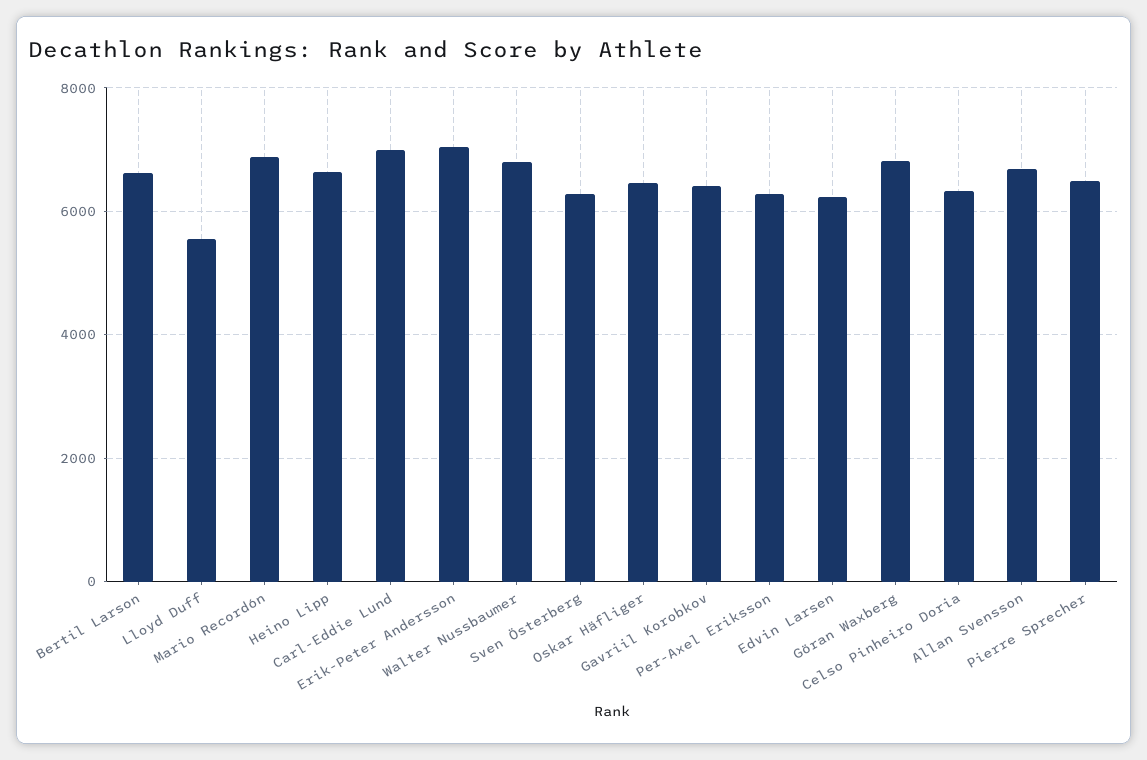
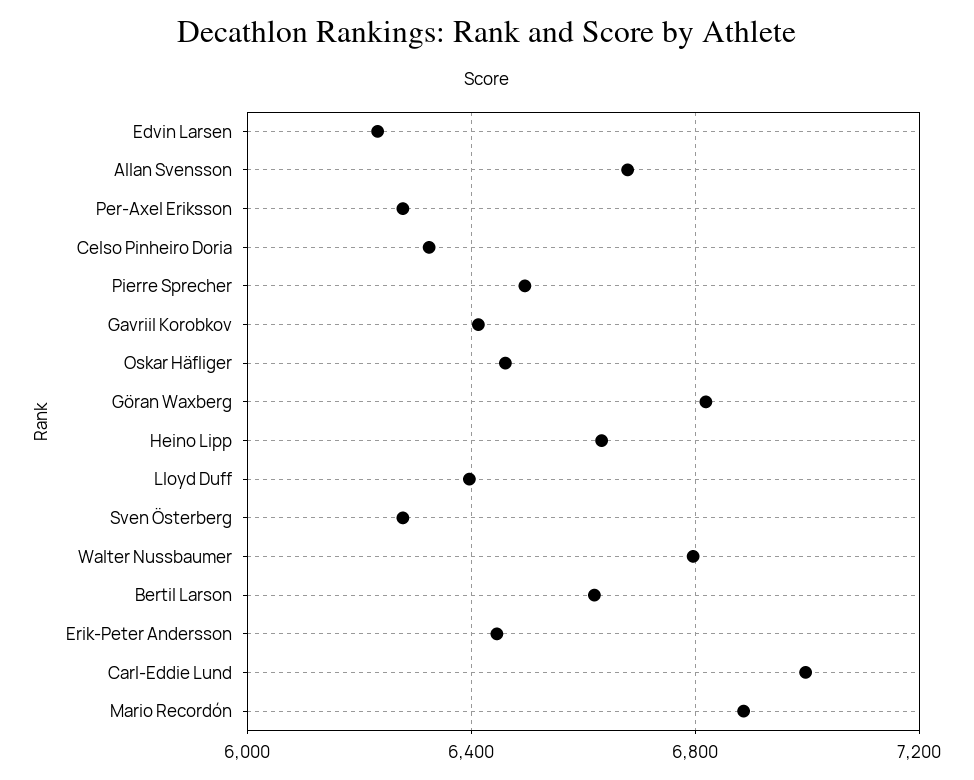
  {
    "Bertil Larson": 6600,
-   "Lloyd Duff": 5600,
+   "Lloyd Duff": 6400,
    "Mario Recordón": 6900,
    "Heino Lipp": 6650,
    "Carl-Eddie Lund": 7000,
-   "Erik-Peter Andersson": 7000,
+   "Erik-Peter Andersson": 6450,
    "Walter Nussbaumer": 6800,
    "Sven Österberg": 6300,
    "Oskar Häfliger": 6450,
    "Gavriil Korobkov": 6400,
    "Per-Axel Eriksson": 6300,
    "Edvin Larsen": 6250,
    "Göran Waxberg": 6800,
    "Celso Pinheiro Doria": 6350,
    "Allan Svensson": 6700,
    "Pierre Sprecher": 6500
  }

